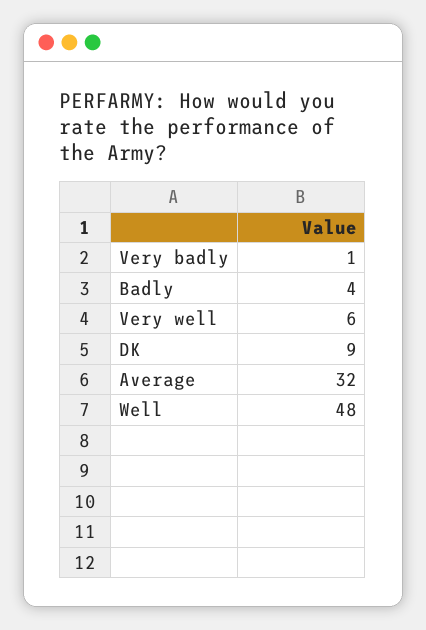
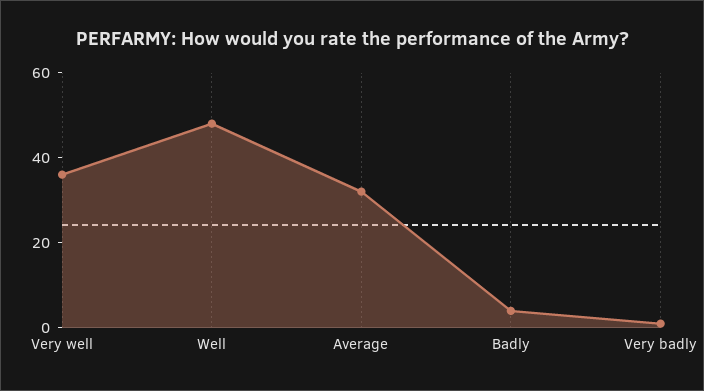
  {
    "Very badly": 1,
    "Badly": 4,
-   "Very well": 6,
+   "Very well": 35,
-   "DK": 9,
    "Average": 32,
    "Well": 48
  }

